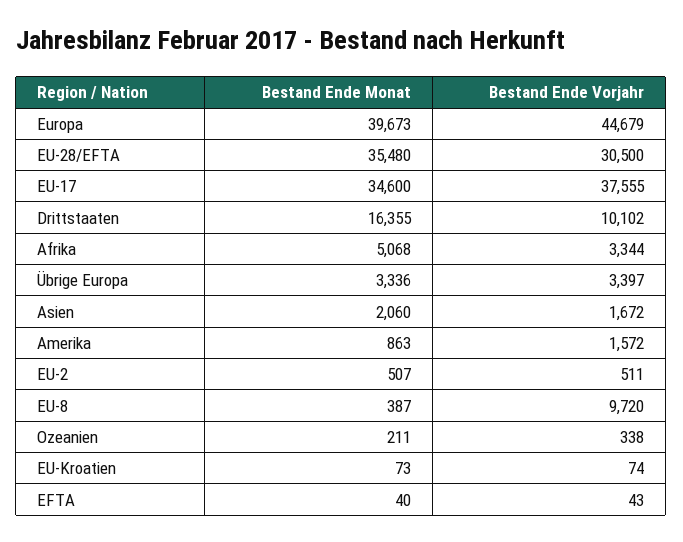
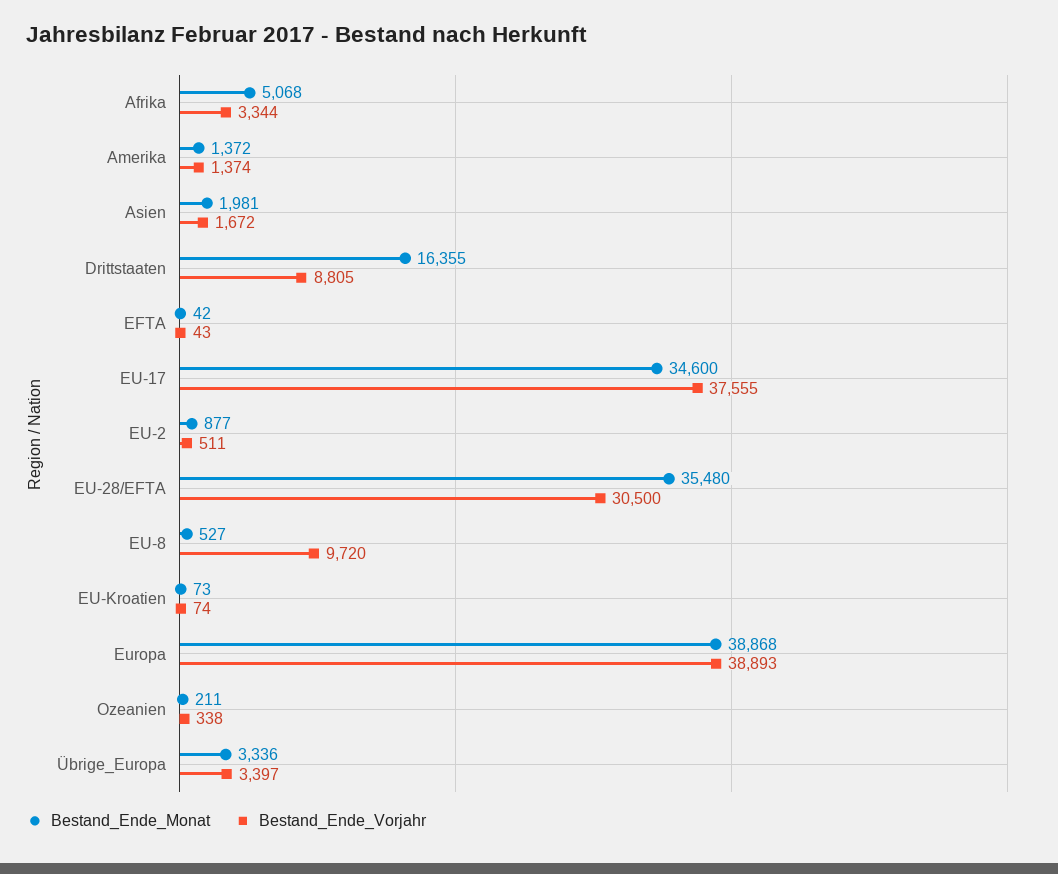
  {
    "Bestand Ende Monat": {
-     "Europa": 39673,
+     "Europa": 38868,
      "EU-28/EFTA": 35480,
      "EU-17": 34600,
      "Drittstaaten": 16355,
      "Afrika": 5068,
      "Übrige Europa": 3336,
-     "Asien": 2060,
+     "Asien": 1981,
-     "Amerika": 863,
+     "Amerika": 1372,
-     "EU-2": 507,
+     "EU-2": 877,
-     "EU-8": 387,
+     "EU-8": 527,
      "Ozeanien": 211,
      "EU-Kroatien": 73,
-     "EFTA": 40
+     "EFTA": 42
    },
    "Bestand Ende Vorjahr": {
-     "Europa": 44679,
+     "Europa": 38893,
      "EU-28/EFTA": 30500,
      "EU-17": 37555,
-     "Drittstaaten": 10102,
+     "Drittstaaten": 8805,
      "Afrika": 3344,
      "Übrige Europa": 3397,
      "Asien": 1672,
-     "Amerika": 1572,
+     "Amerika": 1374,
      "EU-2": 511,
      "EU-8": 9720,
      "Ozeanien": 338,
      "EU-Kroatien": 74,
      "EFTA": 43
    }
  }

